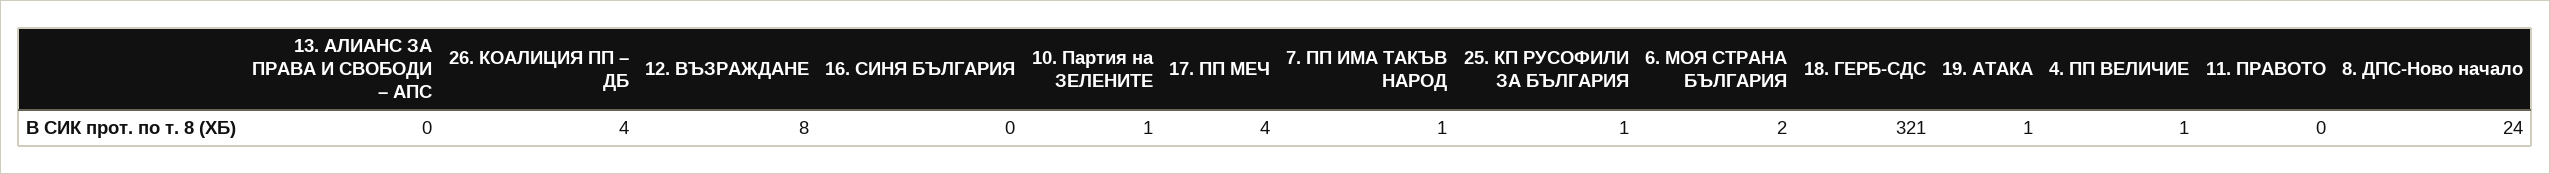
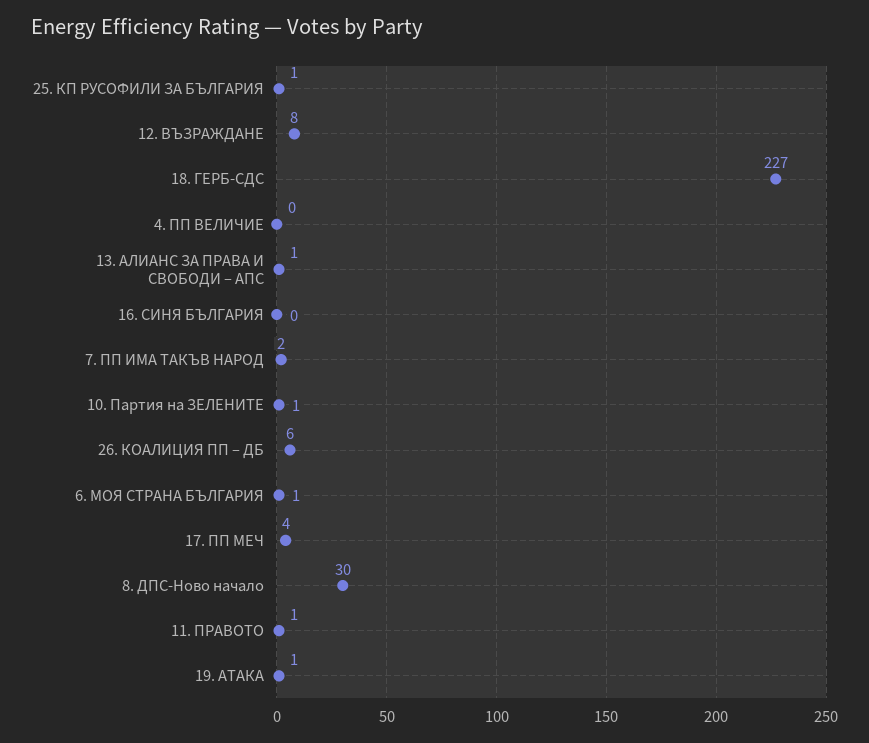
  {
-   "13. АЛИАНС ЗА ПРАВА И СВОБОДИ – АПС": 0,
+   "13. АЛИАНС ЗА ПРАВА И СВОБОДИ – АПС": 1,
-   "26. КОАЛИЦИЯ ПП – ДБ": 4,
+   "26. КОАЛИЦИЯ ПП – ДБ": 6,
    "12. ВЪЗРАЖДАНЕ": 8,
    "16. СИНЯ БЪЛГАРИЯ": 0,
    "10. Партия на ЗЕЛЕНИТЕ": 1,
    "17. ПП МЕЧ": 4,
-   "7. ПП ИМА ТАКЪВ НАРОД": 1,
+   "7. ПП ИМА ТАКЪВ НАРОД": 2,
    "25. КП РУСОФИЛИ ЗА БЪЛГАРИЯ": 1,
-   "6. МОЯ СТРАНА БЪЛГАРИЯ": 2,
+   "6. МОЯ СТРАНА БЪЛГАРИЯ": 1,
-   "18. ГЕРБ-СДС": 321,
+   "18. ГЕРБ-СДС": 227,
    "19. АТАКА": 1,
-   "4. ПП ВЕЛИЧИЕ": 1,
+   "4. ПП ВЕЛИЧИЕ": 0,
-   "11. ПРАВОТО": 0,
+   "11. ПРАВОТО": 1,
-   "8. ДПС-Ново начало": 24
+   "8. ДПС-Ново начало": 30
  }

